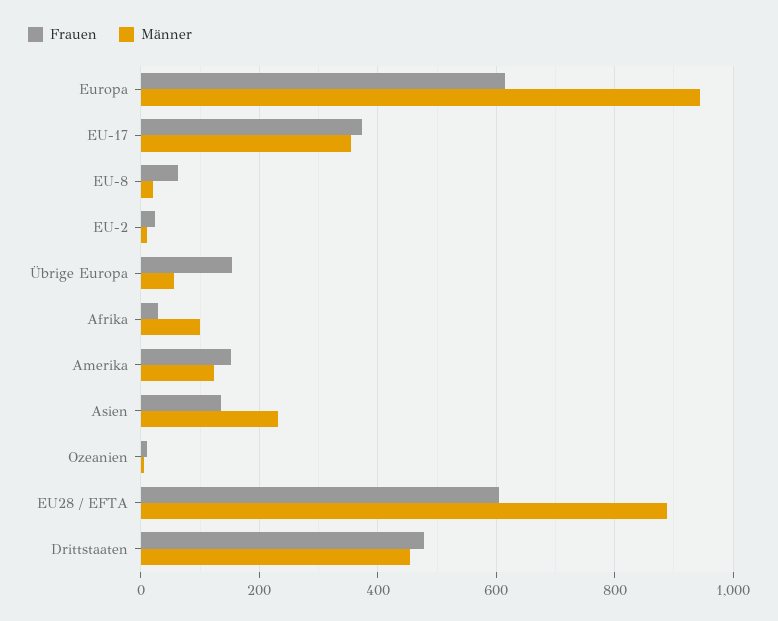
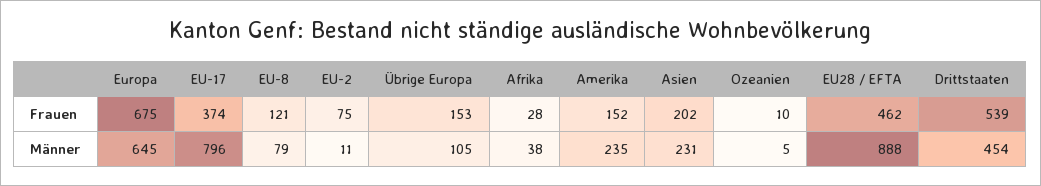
  {
    "Frauen": {
-     "Europa": 620,
+     "Europa": 675,
      "EU-17": 374,
-     "EU-8": 60,
+     "EU-8": 121,
-     "EU-2": 20,
+     "EU-2": 75,
      "Übrige Europa": 153,
      "Afrika": 28,
      "Amerika": 152,
-     "Asien": 140,
+     "Asien": 202,
      "Ozeanien": 10,
-     "EU28 / EFTA": 600,
+     "EU28 / EFTA": 462,
-     "Drittstaaten": 480
+     "Drittstaaten": 539
    },
    "Männer": {
-     "Europa": 940,
+     "Europa": 645,
-     "EU-17": 360,
+     "EU-17": 796,
-     "EU-8": 20,
+     "EU-8": 79,
      "EU-2": 11,
-     "Übrige Europa": 60,
+     "Übrige Europa": 105,
-     "Afrika": 100,
+     "Afrika": 38,
-     "Amerika": 120,
+     "Amerika": 235,
      "Asien": 231,
      "Ozeanien": 5,
      "EU28 / EFTA": 888,
      "Drittstaaten": 454
    }
  }

